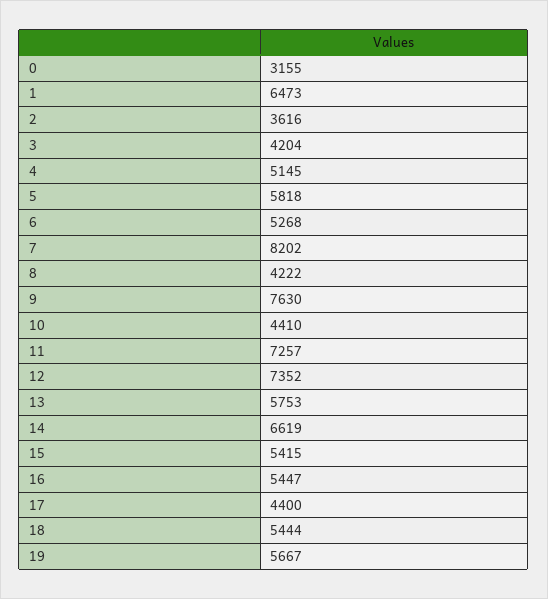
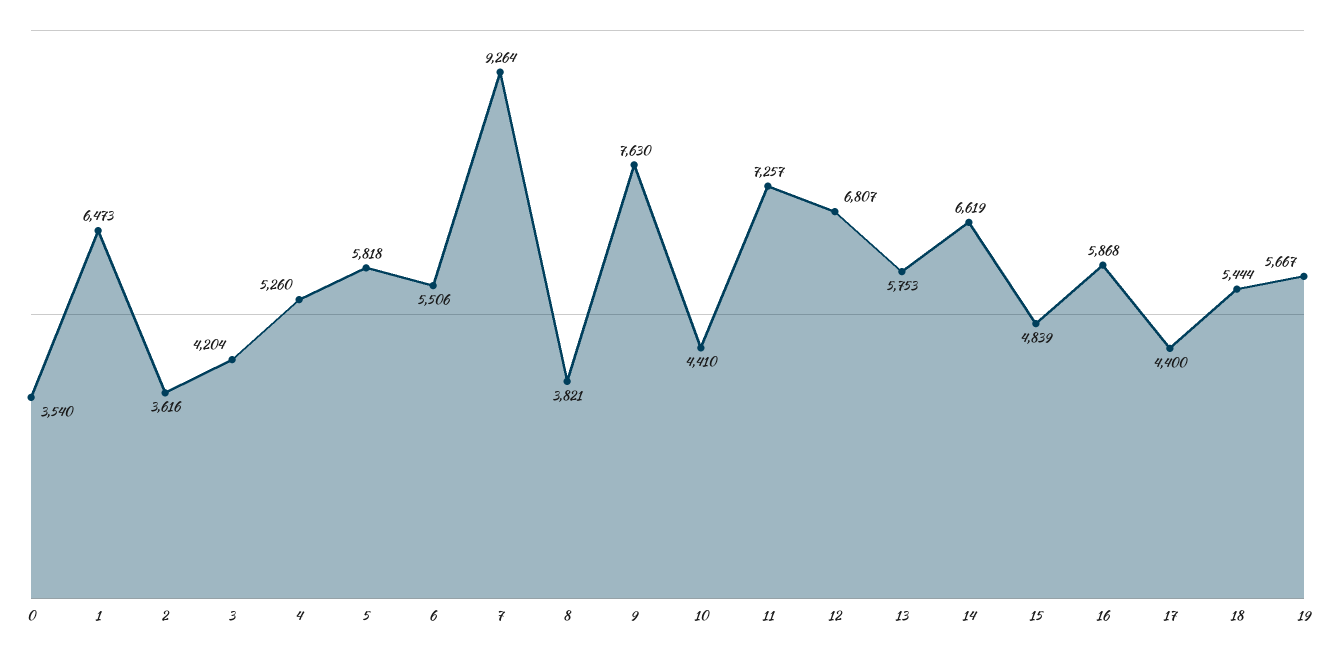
  {
-   "0": 3155,
+   "0": 3540,
    "1": 6473,
    "2": 3616,
    "3": 4204,
-   "4": 5145,
+   "4": 5260,
    "5": 5818,
-   "6": 5268,
+   "6": 5506,
-   "7": 8202,
+   "7": 9264,
-   "8": 4222,
+   "8": 3821,
    "9": 7630,
    "10": 4410,
    "11": 7257,
-   "12": 7352,
+   "12": 6807,
    "13": 5753,
    "14": 6619,
-   "15": 5415,
+   "15": 4839,
-   "16": 5447,
+   "16": 5868,
    "17": 4400,
    "18": 5444,
    "19": 5667
  }

